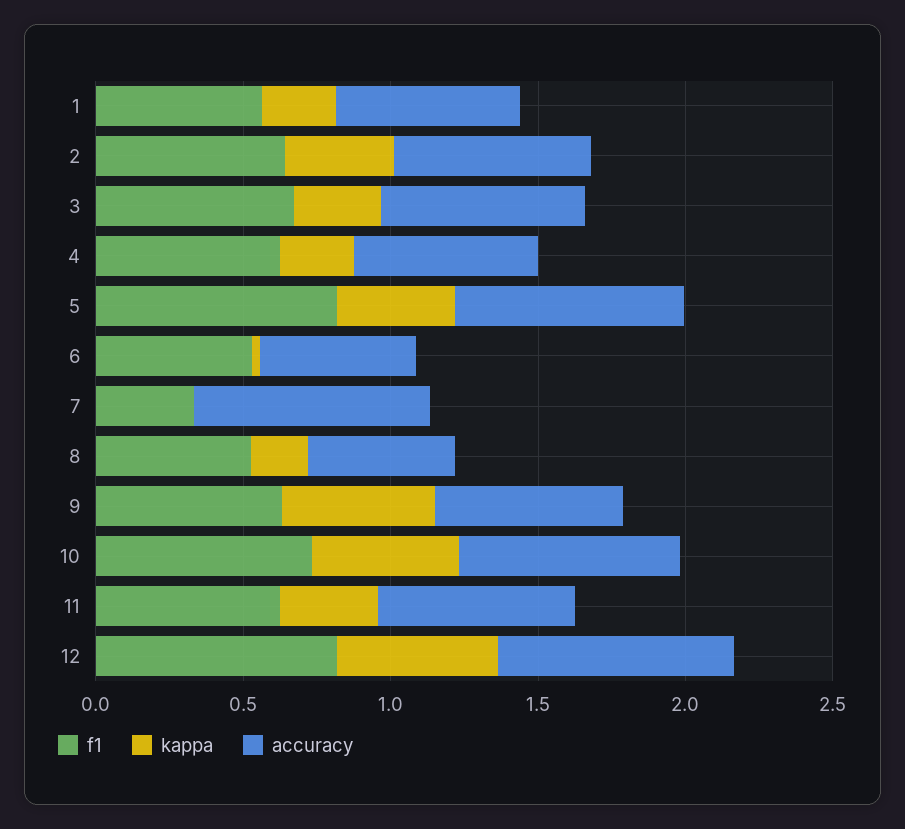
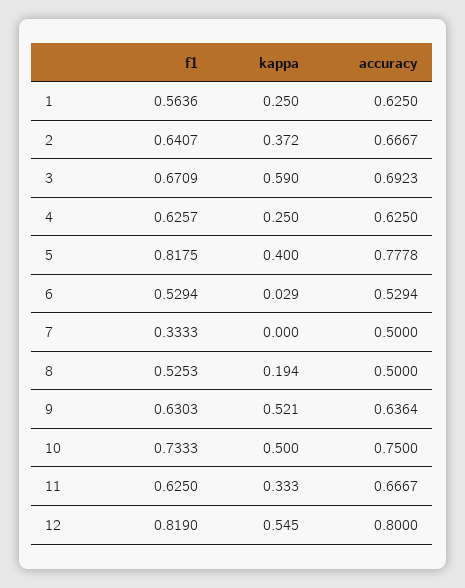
  {
    "f1": {
      "1": 0.5636,
      "2": 0.6407,
      "3": 0.6709,
      "4": 0.6257,
      "5": 0.8175,
      "6": 0.5294,
      "7": 0.3333,
      "8": 0.5253,
      "9": 0.6303,
      "10": 0.7333,
      "11": 0.625,
      "12": 0.819
    },
    "kappa": {
      "1": 0.25,
      "2": 0.372,
-     "3": 0.3,
+     "3": 0.59,
      "4": 0.25,
      "5": 0.4,
      "6": 0.029,
      "7": 0,
      "8": 0.194,
      "9": 0.521,
      "10": 0.5,
      "11": 0.333,
      "12": 0.545
    },
    "accuracy": {
      "1": 0.625,
      "2": 0.6667,
      "3": 0.6923,
      "4": 0.625,
      "5": 0.7778,
      "6": 0.5294,
-     "7": 0.8,
+     "7": 0.5,
      "8": 0.5,
      "9": 0.6364,
      "10": 0.75,
      "11": 0.6667,
      "12": 0.8
    }
  }

